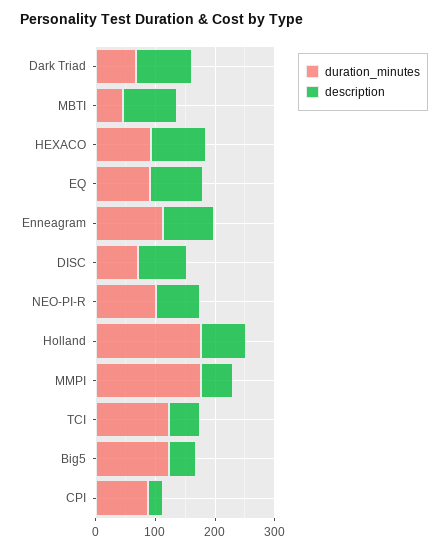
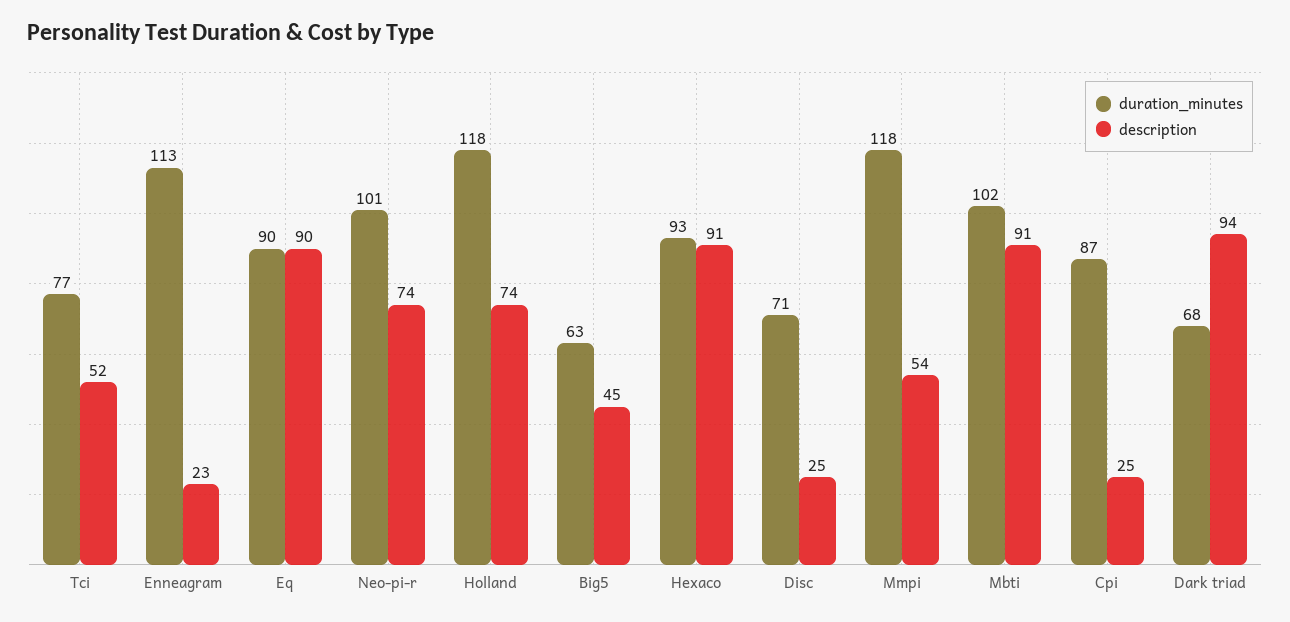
  {
    "duration_minutes": {
      "Dark Triad": 68,
-     "MBTI": 40,
+     "MBTI": 102,
      "HEXACO": 93,
      "EQ": 90,
      "Enneagram": 113,
      "DISC": 71,
      "NEO-PI-R": 101,
-     "Holland": 180,
+     "Holland": 118,
-     "MMPI": 180,
+     "MMPI": 118,
-     "TCI": 120,
+     "TCI": 77,
-     "Big5": 120,
+     "Big5": 63,
      "CPI": 87
    },
    "description": {
      "Dark Triad": 94,
      "MBTI": 91,
      "HEXACO": 91,
      "EQ": 90,
-     "Enneagram": 80,
+     "Enneagram": 23,
-     "DISC": 80,
+     "DISC": 25,
      "NEO-PI-R": 74,
      "Holland": 74,
      "MMPI": 54,
      "TCI": 52,
      "Big5": 45,
      "CPI": 25
    }
  }

